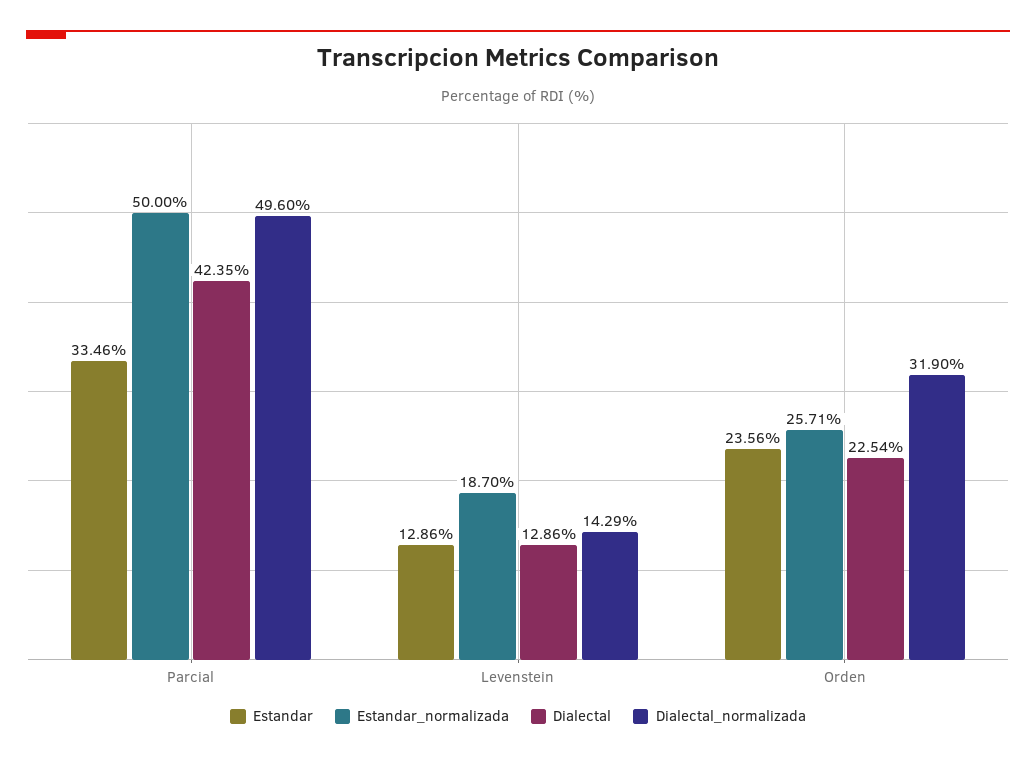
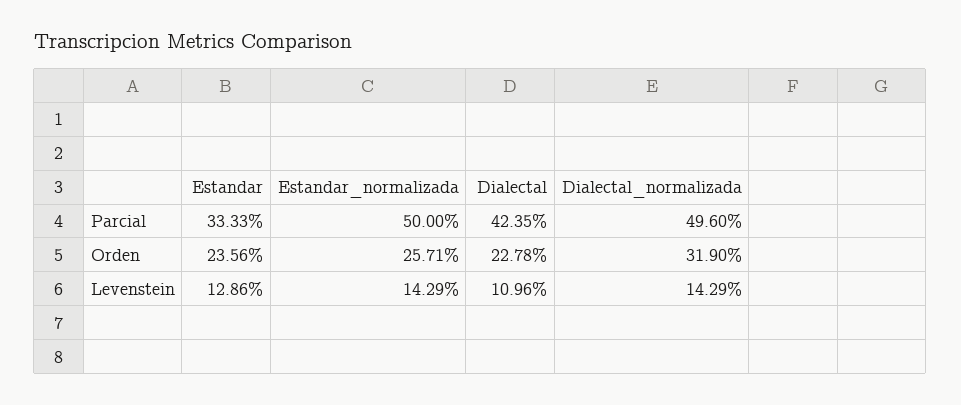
  {
    "Estandar": {
-     "Parcial": 33.46,
+     "Parcial": 33.33,
      "Levenstein": 12.86,
      "Orden": 23.56
    },
    "Estandar_normalizada": {
      "Parcial": 50,
-     "Levenstein": 18.7,
+     "Levenstein": 14.29,
      "Orden": 25.71
    },
    "Dialectal": {
      "Parcial": 42.35,
-     "Levenstein": 12.86,
+     "Levenstein": 10.96,
-     "Orden": 22.54
+     "Orden": 22.78
    },
    "Dialectal_normalizada": {
      "Parcial": 49.6,
      "Levenstein": 14.29,
      "Orden": 31.9
    }
  }

